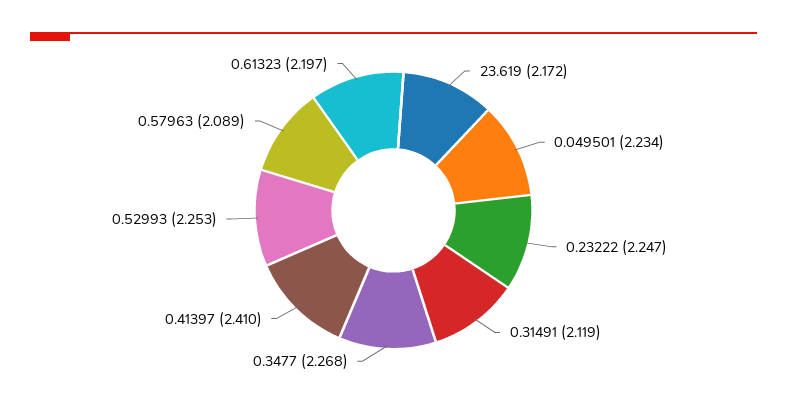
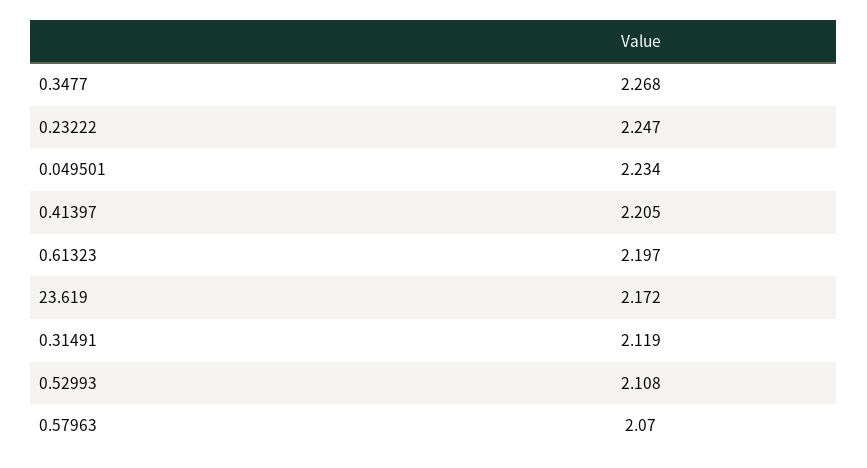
  {
    "23.619": 2.172,
    "0.049501": 2.234,
    "0.23222": 2.247,
    "0.31491": 2.119,
    "0.3477": 2.268,
-   "0.41397": 2.41,
+   "0.41397": 2.205,
-   "0.52993": 2.253,
+   "0.52993": 2.108,
-   "0.57963": 2.089,
+   "0.57963": 2.07,
    "0.61323": 2.197
  }

